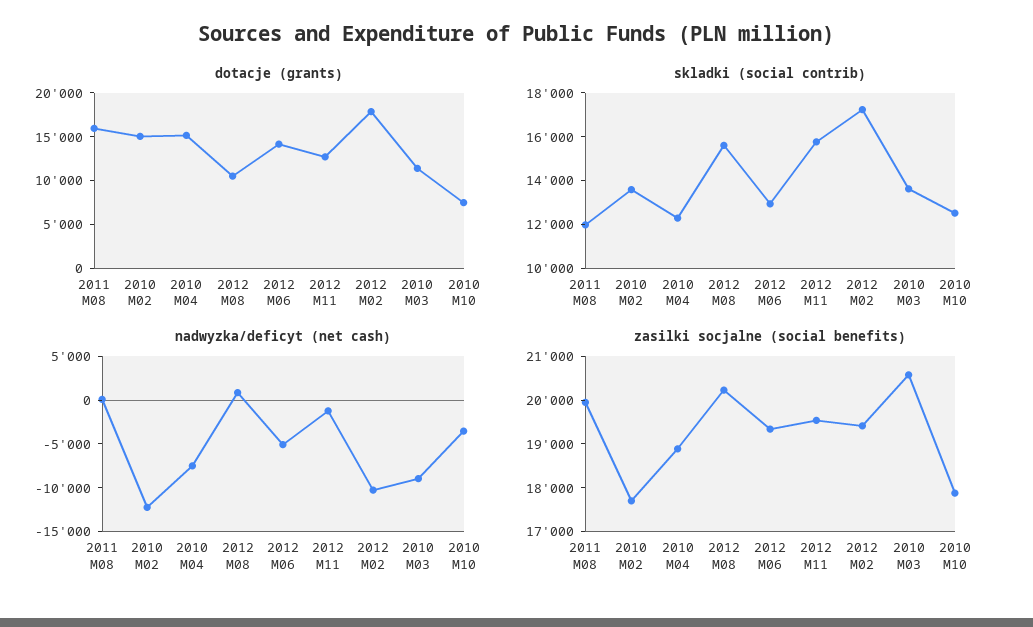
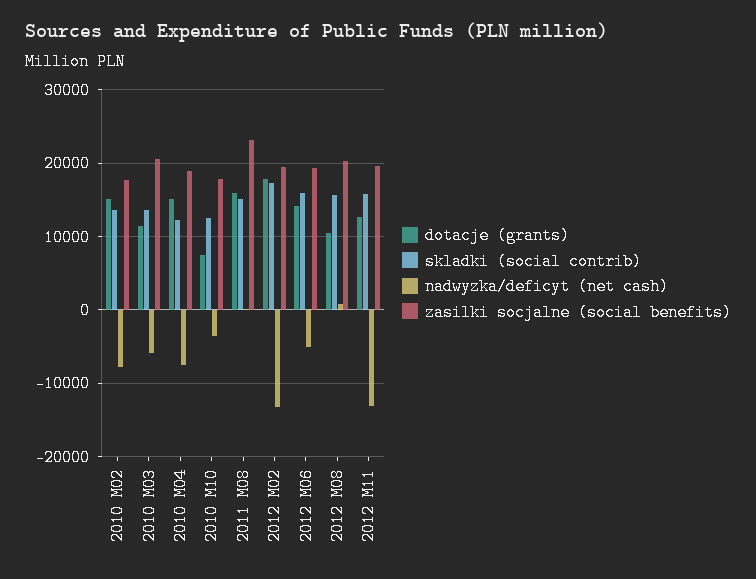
  {
    "dotacje (grants)": {
      "2011 M08": 16000,
      "2010 M02": 15000,
      "2010 M04": 15000,
      "2012 M08": 11000,
      "2012 M06": 14000,
      "2012 M11": 13000,
      "2012 M02": 18000,
      "2010 M03": 11000,
      "2010 M10": 8000
    },
    "skladki (social contrib)": {
-     "2011 M08": 12000,
+     "2011 M08": 15000,
      "2010 M02": 13500,
      "2010 M04": 12500,
      "2012 M08": 15500,
-     "2012 M06": 13000,
+     "2012 M06": 16000,
      "2012 M11": 16000,
      "2012 M02": 17000,
      "2010 M03": 13500,
      "2010 M10": 12500
    },
    "nadwyzka/deficyt (net cash)": {
      "2011 M08": 0,
-     "2010 M02": -12000,
+     "2010 M02": -8000,
      "2010 M04": -8000,
      "2012 M08": 1000,
      "2012 M06": -5000,
-     "2012 M11": -1000,
+     "2012 M11": -13000,
-     "2012 M02": -10000,
+     "2012 M02": -13000,
-     "2010 M03": -9000,
+     "2010 M03": -6000,
      "2010 M10": -4000
    },
    "zasilki socjalne (social benefits)": {
-     "2011 M08": 20000,
+     "2011 M08": 23000,
      "2010 M02": 17800,
      "2010 M04": 18800,
      "2012 M08": 20200,
      "2012 M06": 19400,
      "2012 M11": 19600,
      "2012 M02": 19400,
      "2010 M03": 20600,
      "2010 M10": 17800
    }
  }

